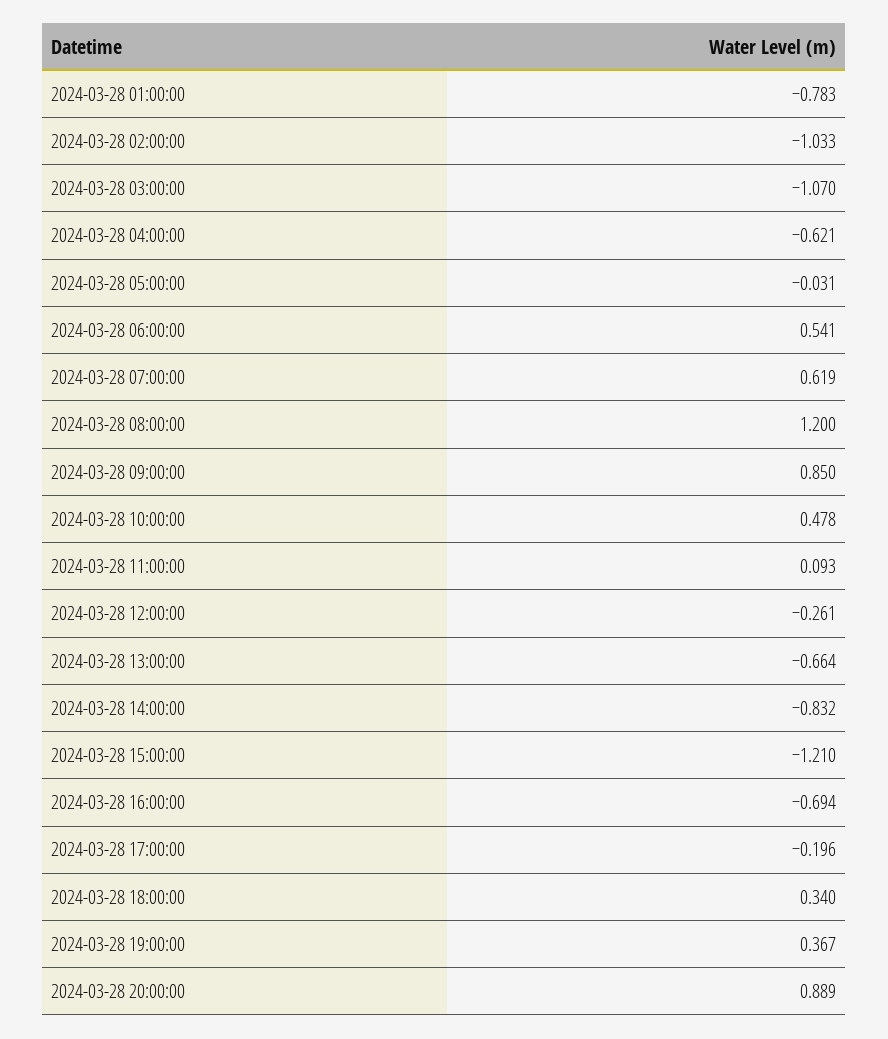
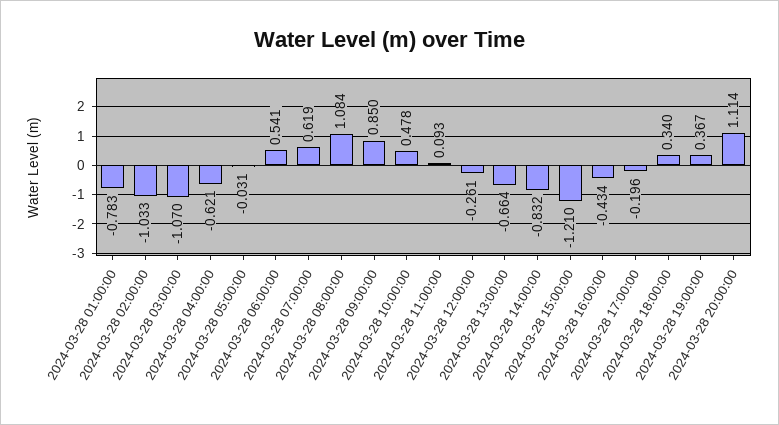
  {
    "2024-03-28 01:00:00": -0.783,
    "2024-03-28 02:00:00": -1.033,
    "2024-03-28 03:00:00": -1.07,
    "2024-03-28 04:00:00": -0.621,
    "2024-03-28 05:00:00": -0.031,
    "2024-03-28 06:00:00": 0.541,
    "2024-03-28 07:00:00": 0.619,
-   "2024-03-28 08:00:00": 1.2,
+   "2024-03-28 08:00:00": 1.084,
    "2024-03-28 09:00:00": 0.85,
    "2024-03-28 10:00:00": 0.478,
    "2024-03-28 11:00:00": 0.093,
    "2024-03-28 12:00:00": -0.261,
    "2024-03-28 13:00:00": -0.664,
    "2024-03-28 14:00:00": -0.832,
    "2024-03-28 15:00:00": -1.21,
-   "2024-03-28 16:00:00": -0.694,
+   "2024-03-28 16:00:00": -0.434,
    "2024-03-28 17:00:00": -0.196,
    "2024-03-28 18:00:00": 0.34,
    "2024-03-28 19:00:00": 0.367,
-   "2024-03-28 20:00:00": 0.889
+   "2024-03-28 20:00:00": 1.114
  }

